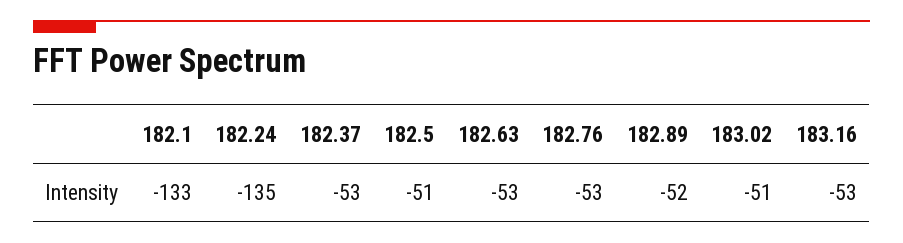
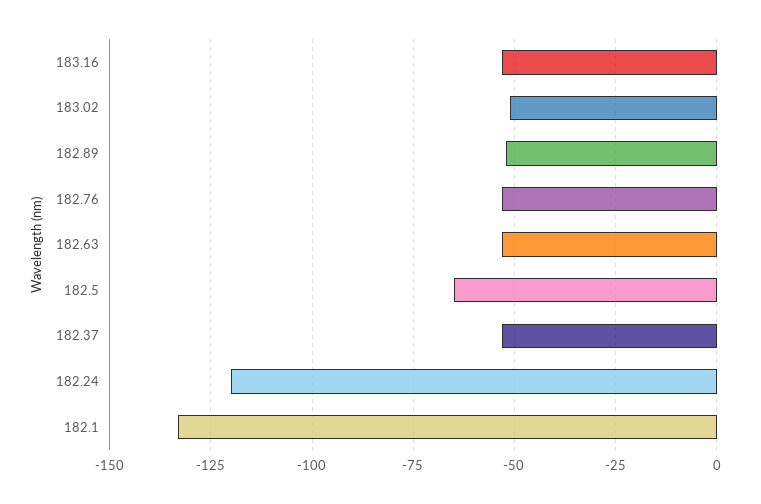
  {
    "182.1": -133,
-   "182.24": -135,
+   "182.24": -120,
    "182.37": -53,
-   "182.5": -51,
+   "182.5": -65,
    "182.63": -53,
    "182.76": -53,
    "182.89": -52,
    "183.02": -51,
    "183.16": -53
  }

